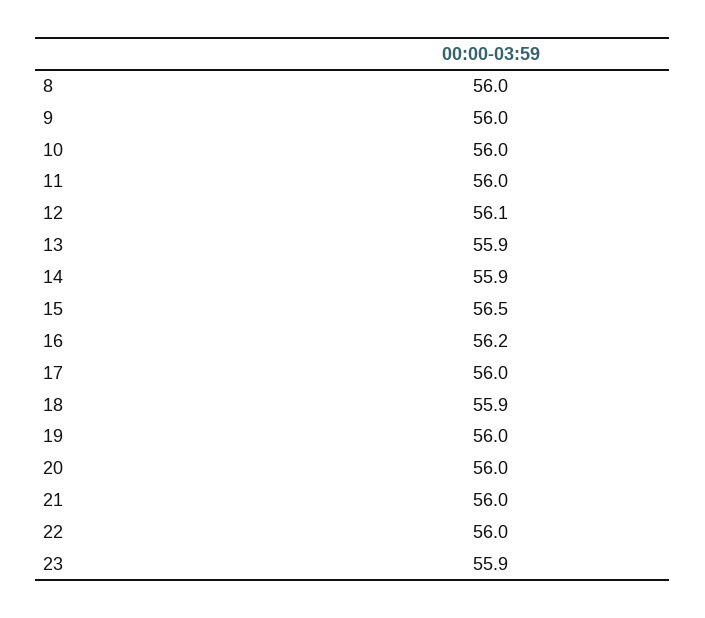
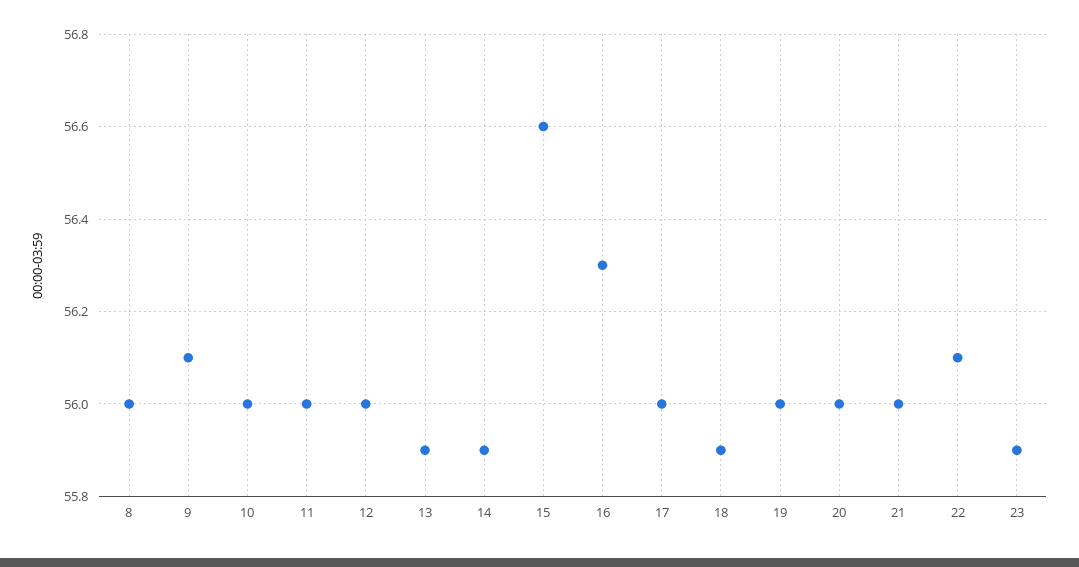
  {
    "8": 56,
-   "9": 56,
+   "9": 56.1,
    "10": 56,
    "11": 56,
-   "12": 56.1,
+   "12": 56,
    "13": 55.9,
    "14": 55.9,
-   "15": 56.5,
+   "15": 56.6,
-   "16": 56.2,
+   "16": 56.3,
    "17": 56,
    "18": 55.9,
    "19": 56,
    "20": 56,
    "21": 56,
-   "22": 56,
+   "22": 56.1,
    "23": 55.9
  }

